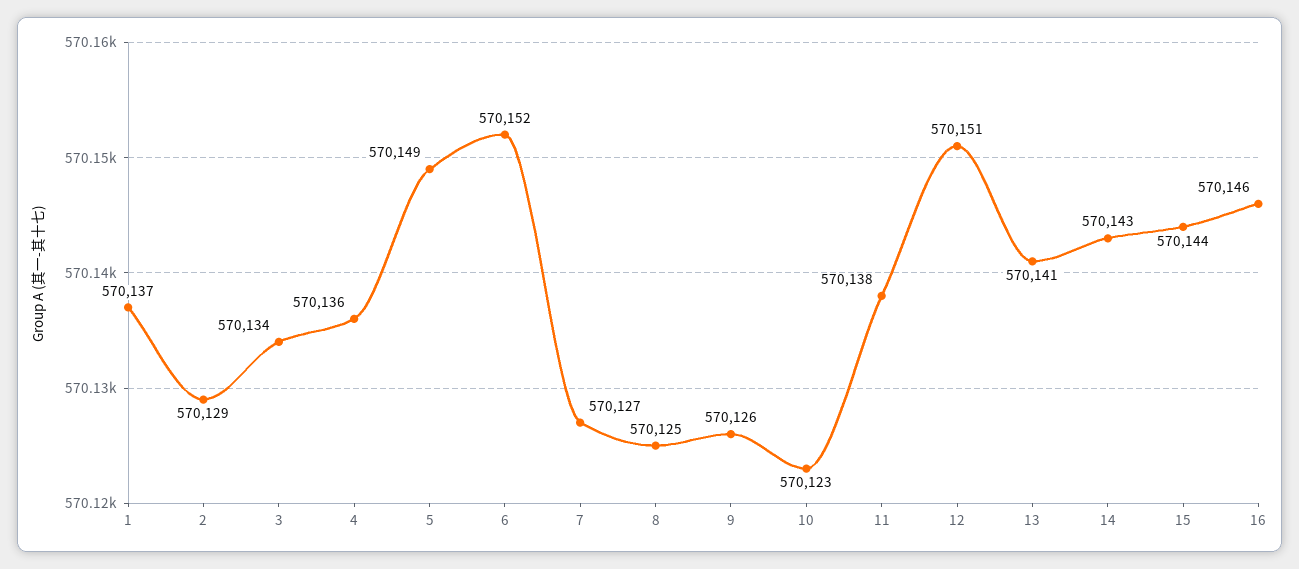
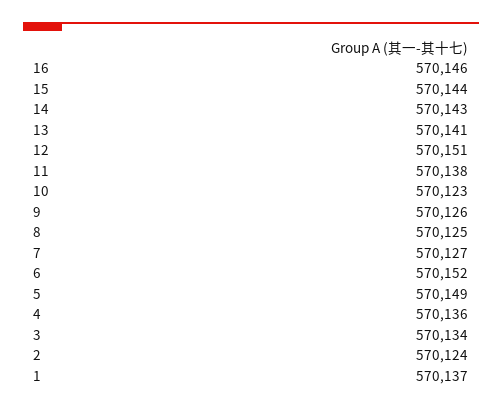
  {
    "1": 570137,
-   "2": 570129,
+   "2": 570124,
    "3": 570134,
    "4": 570136,
    "5": 570149,
    "6": 570152,
    "7": 570127,
    "8": 570125,
    "9": 570126,
    "10": 570123,
    "11": 570138,
    "12": 570151,
    "13": 570141,
    "14": 570143,
    "15": 570144,
    "16": 570146
  }

